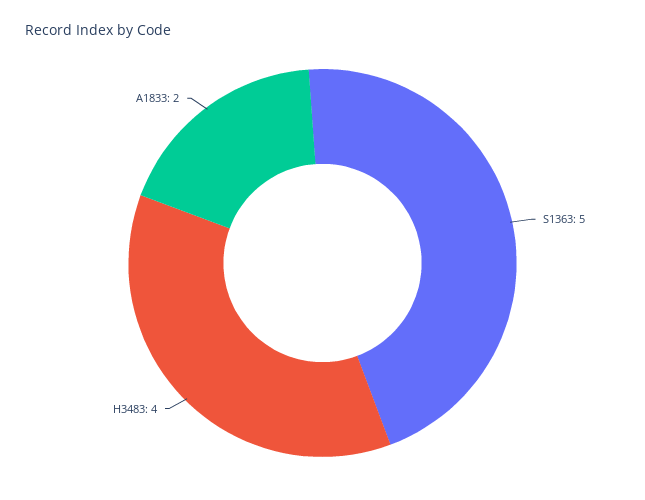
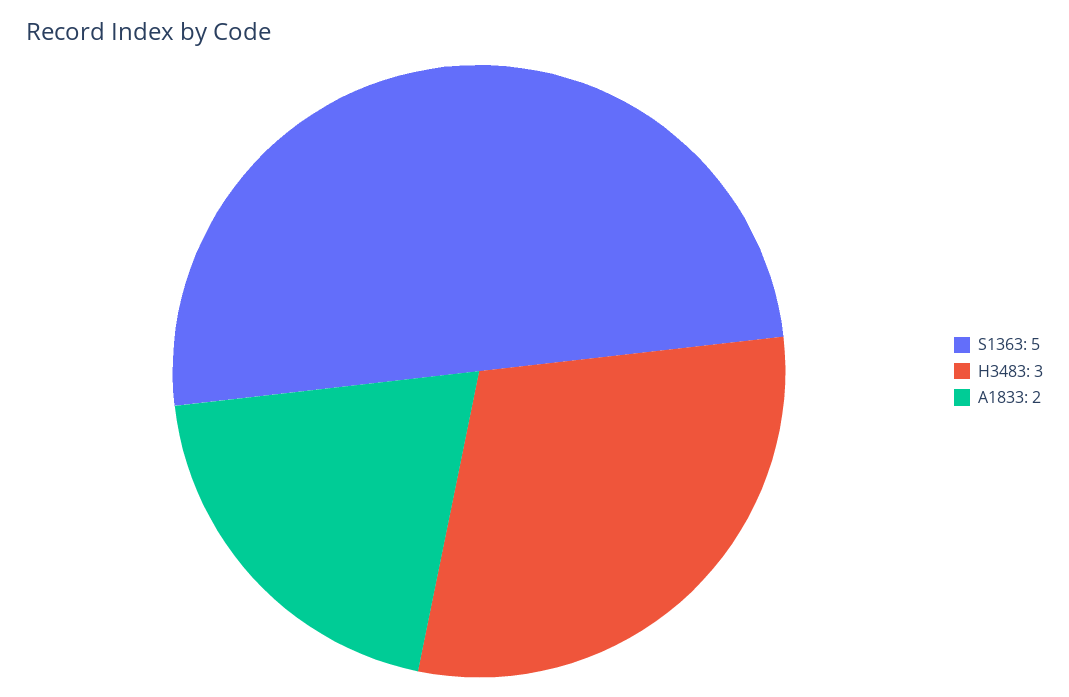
  {
    "S1363": 5,
-   "H3483": 4,
+   "H3483": 3,
    "A1833": 2
  }

